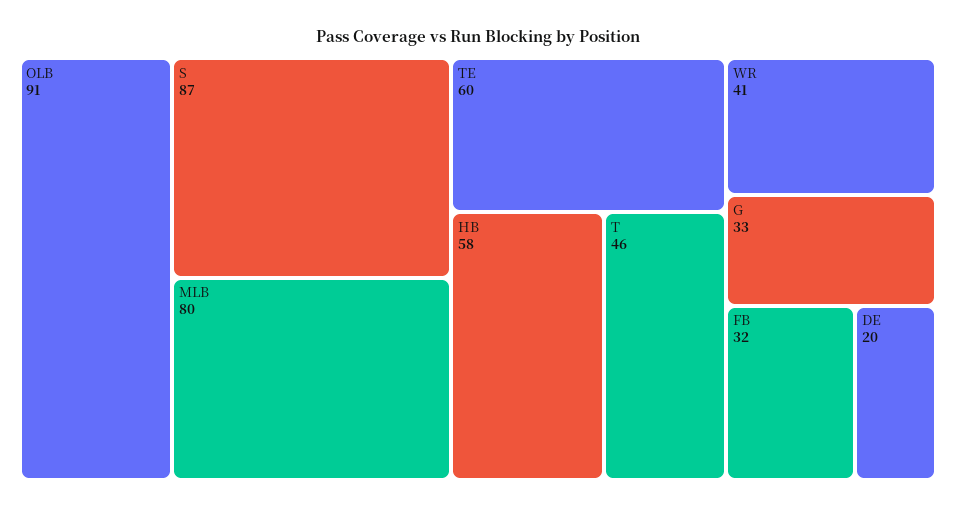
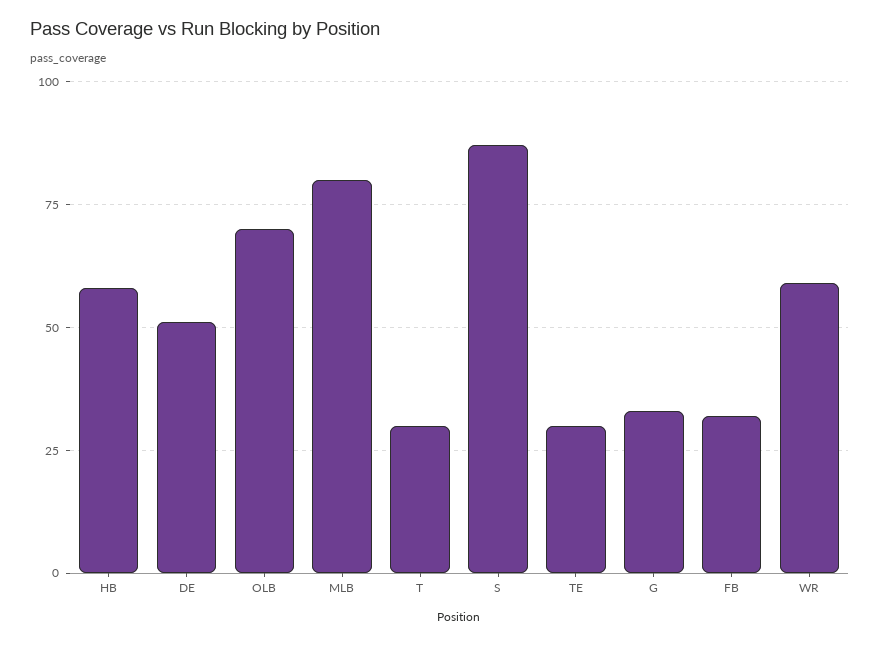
  {
-   "OLB": 91,
+   "OLB": 70,
    "S": 87,
    "MLB": 80,
-   "TE": 60,
+   "TE": 30,
    "HB": 58,
-   "T": 46,
+   "T": 30,
-   "WR": 41,
+   "WR": 60,
    "G": 33,
    "FB": 32,
-   "DE": 20
+   "DE": 50
  }

